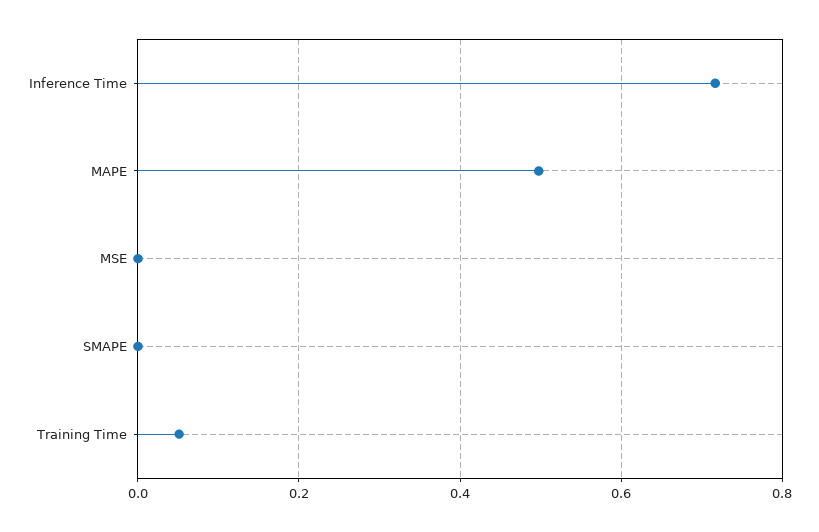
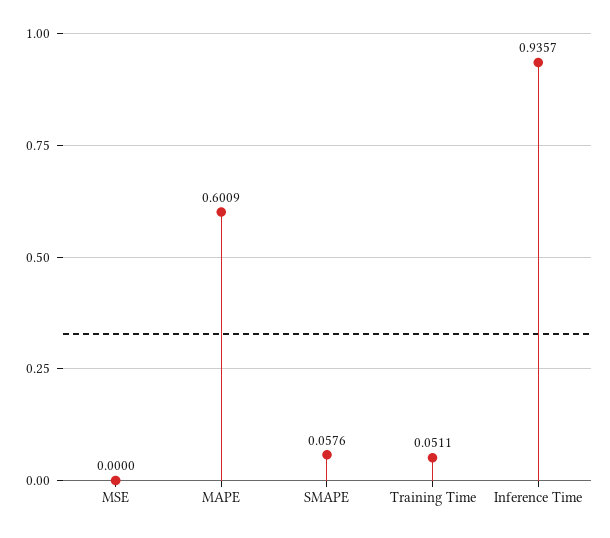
  {
-   "Inference Time": 0.72,
+   "Inference Time": 0.9357,
-   "MAPE": 0.5,
+   "MAPE": 0.6009,
    "MSE": 0,
-   "SMAPE": 0,
+   "SMAPE": 0.0576,
    "Training Time": 0.0511
  }

